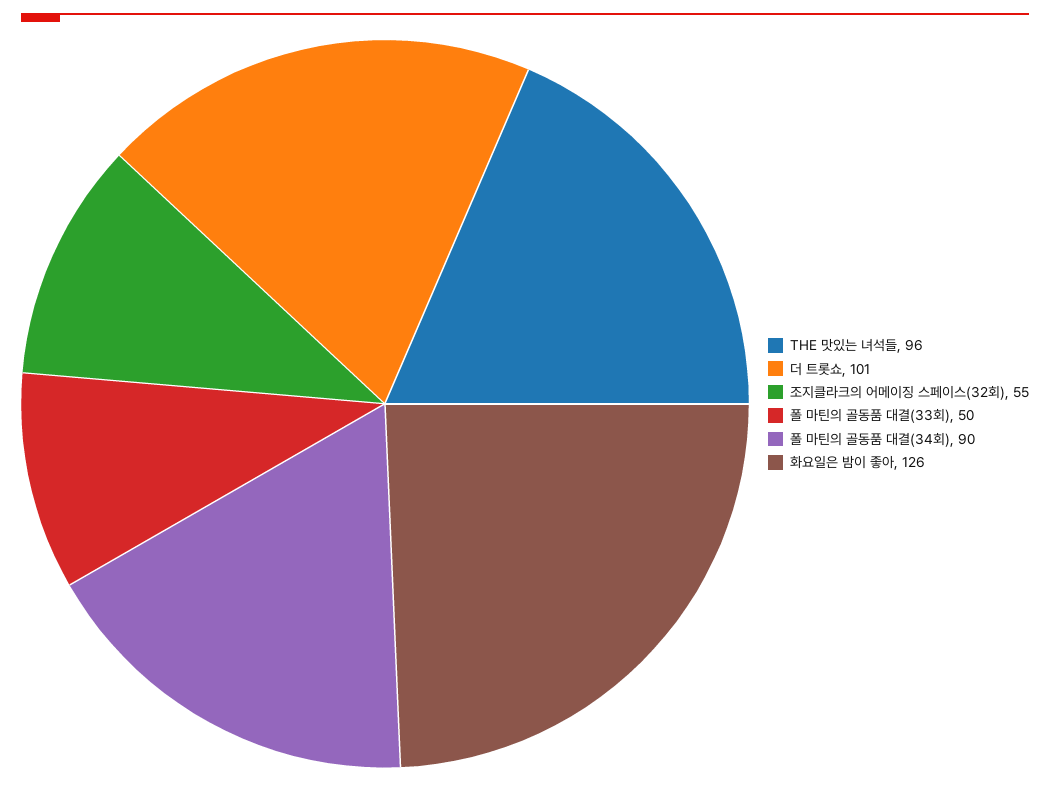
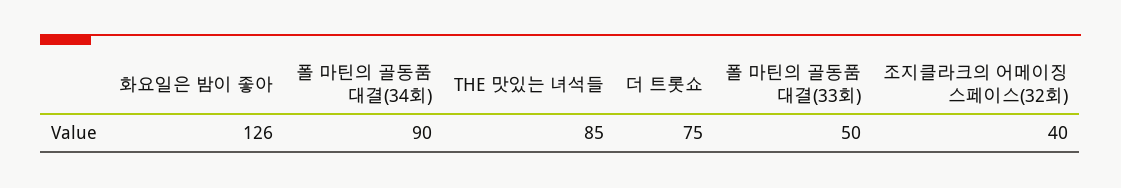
  {
-   "THE 맛있는 녀석들": 96,
+   "THE 맛있는 녀석들": 85,
-   "더 트롯쇼": 101,
+   "더 트롯쇼": 75,
-   "조지클라크의 어메이징 스페이스(32회)": 55,
+   "조지클라크의 어메이징 스페이스(32회)": 40,
    "폴 마틴의 골동품 대결(33회)": 50,
    "폴 마틴의 골동품 대결(34회)": 90,
    "화요일은 밤이 좋아": 126
  }

